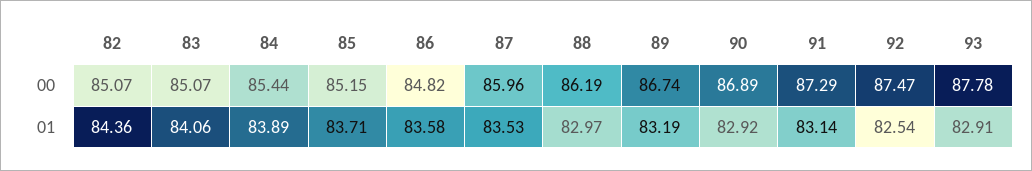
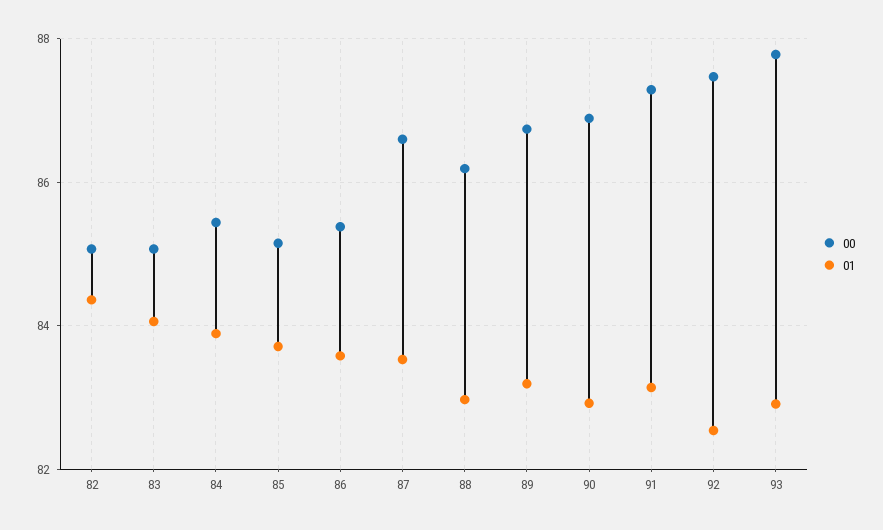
  {
    "00": {
      "82": 85.07,
      "83": 85.07,
      "84": 85.44,
      "85": 85.15,
-     "86": 84.82,
+     "86": 85.4,
-     "87": 85.96,
+     "87": 86.6,
      "88": 86.19,
      "89": 86.74,
      "90": 86.89,
      "91": 87.29,
      "92": 87.47,
      "93": 87.78
    },
    "01": {
      "82": 84.36,
      "83": 84.06,
      "84": 83.89,
      "85": 83.71,
      "86": 83.58,
      "87": 83.53,
      "88": 82.97,
      "89": 83.19,
      "90": 82.92,
      "91": 83.14,
      "92": 82.54,
      "93": 82.91
    }
  }

